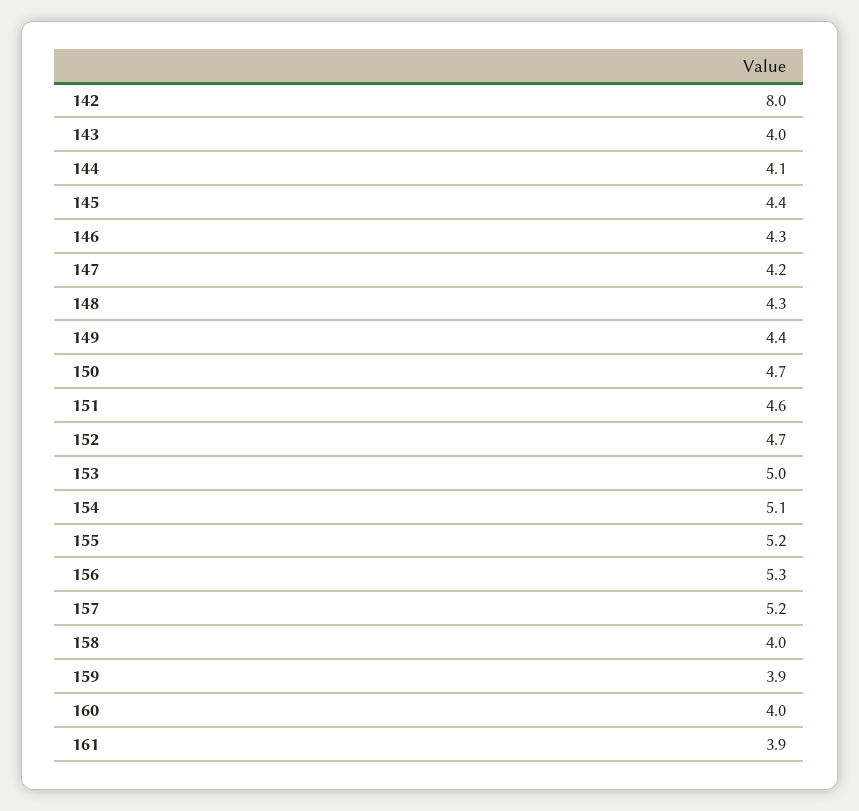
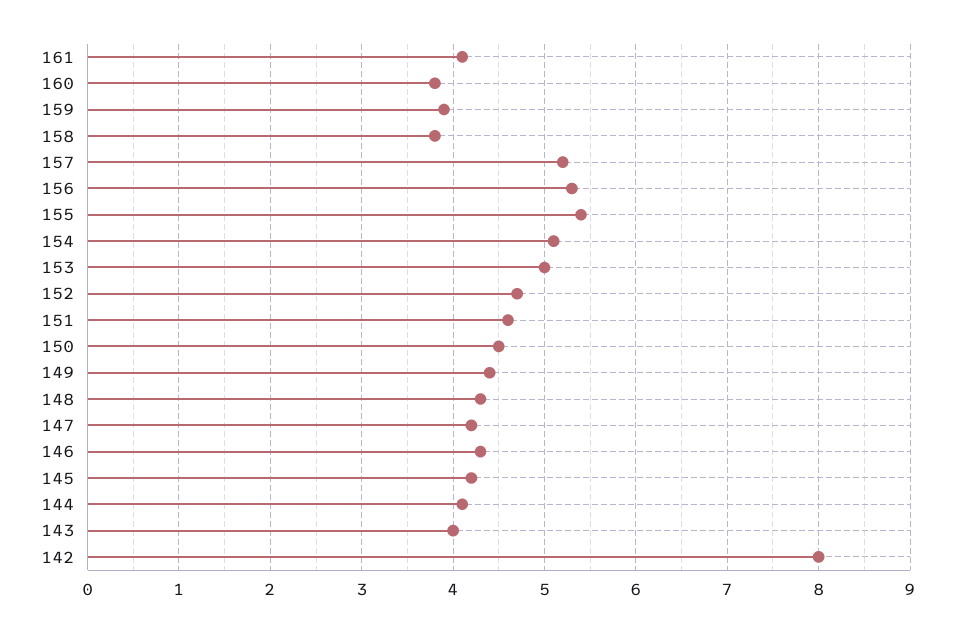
  {
    "142": 8,
    "143": 4,
    "144": 4.1,
-   "145": 4.4,
+   "145": 4.2,
    "146": 4.3,
    "147": 4.2,
    "148": 4.3,
    "149": 4.4,
-   "150": 4.7,
+   "150": 4.5,
    "151": 4.6,
    "152": 4.7,
    "153": 5,
    "154": 5.1,
-   "155": 5.2,
+   "155": 5.4,
    "156": 5.3,
    "157": 5.2,
-   "158": 4,
+   "158": 3.8,
    "159": 3.9,
-   "160": 4,
+   "160": 3.8,
-   "161": 3.9
+   "161": 4.1
  }

